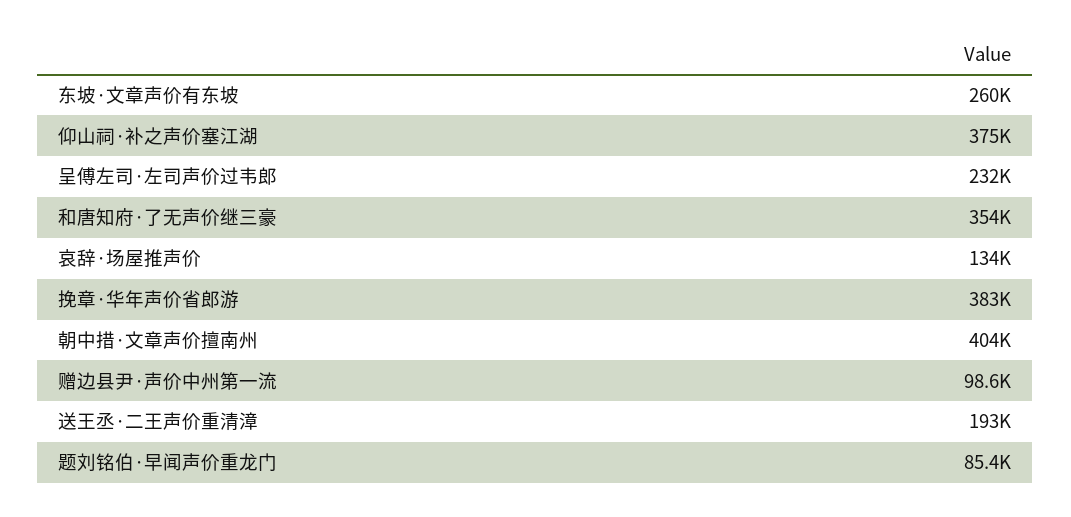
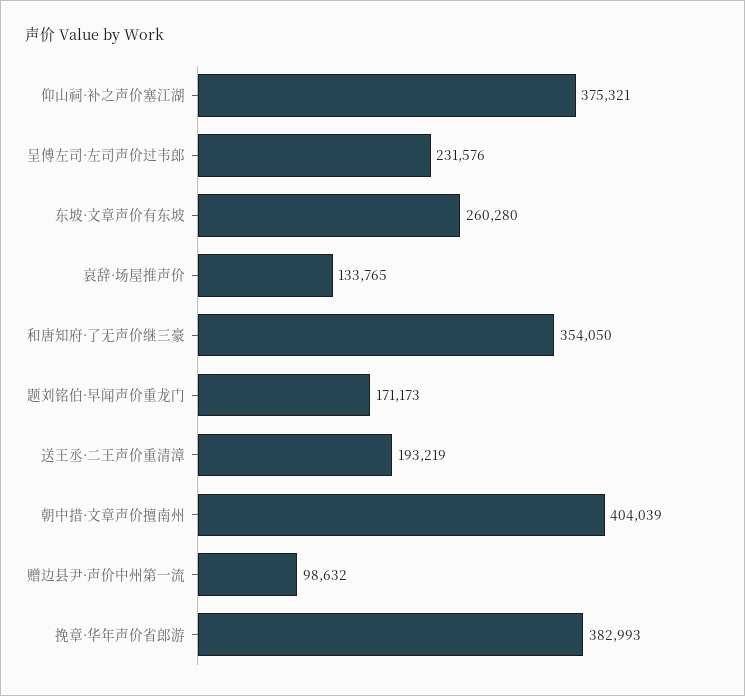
  {
    "东坡·文章声价有东坡": 260280,
    "仰山祠·补之声价塞江湖": 375321,
    "呈傅左司·左司声价过韦郎": 231576,
    "和唐知府·了无声价继三豪": 354050,
    "哀辞·场屋推声价": 133765,
    "挽章·华年声价省郎游": 382993,
    "朝中措·文章声价擅南州": 404039,
    "赠边县尹·声价中州第一流": 98632,
    "送王丞·二王声价重清漳": 193219,
-   "题刘铭伯·早闻声价重龙门": 85400
+   "题刘铭伯·早闻声价重龙门": 171173
  }

